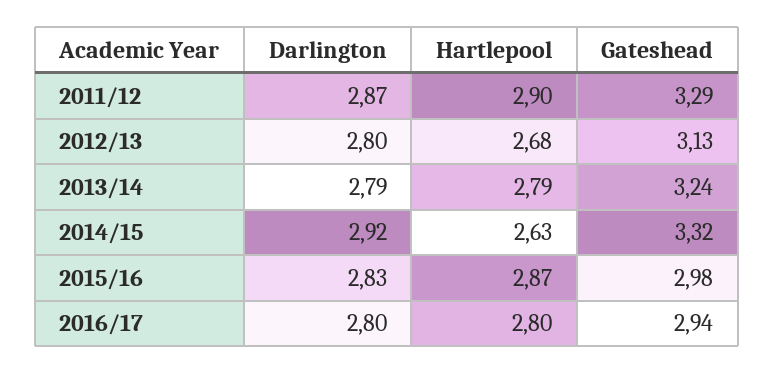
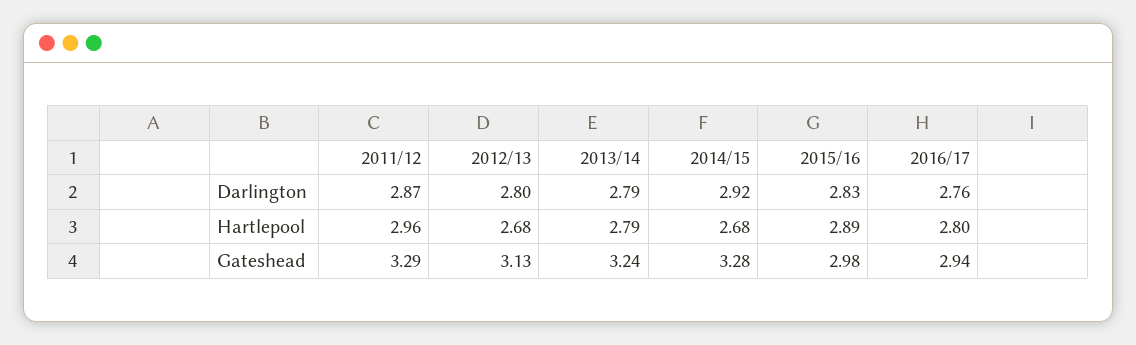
  {
    "Darlington": {
      "2011/12": 2.87,
      "2012/13": 2.8,
      "2013/14": 2.79,
      "2014/15": 2.92,
      "2015/16": 2.83,
-     "2016/17": 2.8
+     "2016/17": 2.76
    },
    "Hartlepool": {
-     "2011/12": 2.9,
+     "2011/12": 2.96,
      "2012/13": 2.68,
      "2013/14": 2.79,
-     "2014/15": 2.63,
+     "2014/15": 2.68,
-     "2015/16": 2.87,
+     "2015/16": 2.89,
      "2016/17": 2.8
    },
    "Gateshead": {
      "2011/12": 3.29,
      "2012/13": 3.13,
      "2013/14": 3.24,
-     "2014/15": 3.32,
+     "2014/15": 3.28,
      "2015/16": 2.98,
      "2016/17": 2.94
    }
  }

